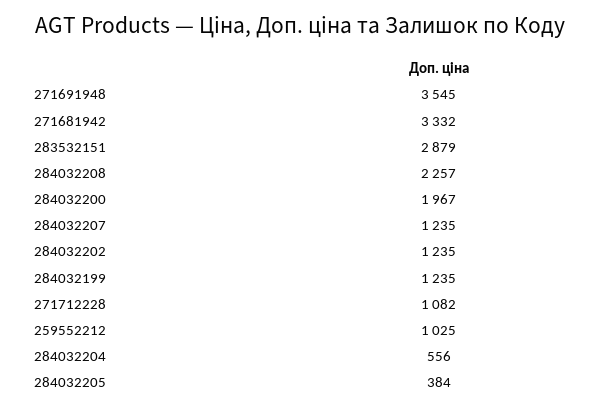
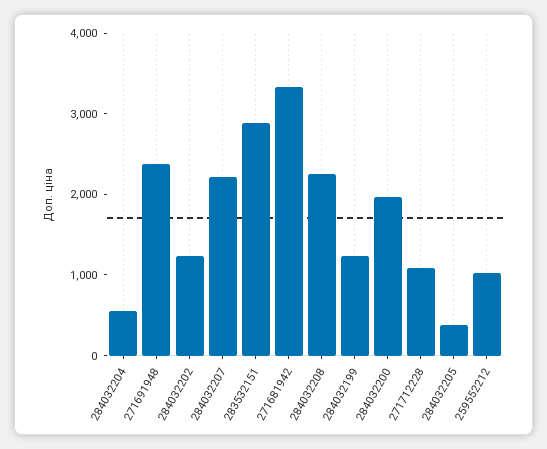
  {
-   "271691948": 3545,
+   "271691948": 2400,
    "271681942": 3332,
    "283532151": 2879,
    "284032208": 2257,
    "284032200": 1967,
-   "284032207": 1235,
+   "284032207": 2200,
    "284032202": 1235,
    "284032199": 1235,
    "271712228": 1082,
    "259552212": 1025,
    "284032204": 556,
    "284032205": 384
  }

